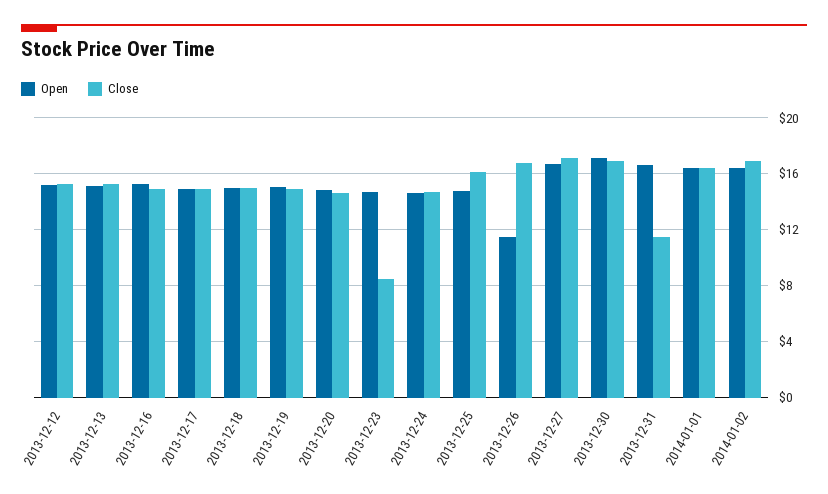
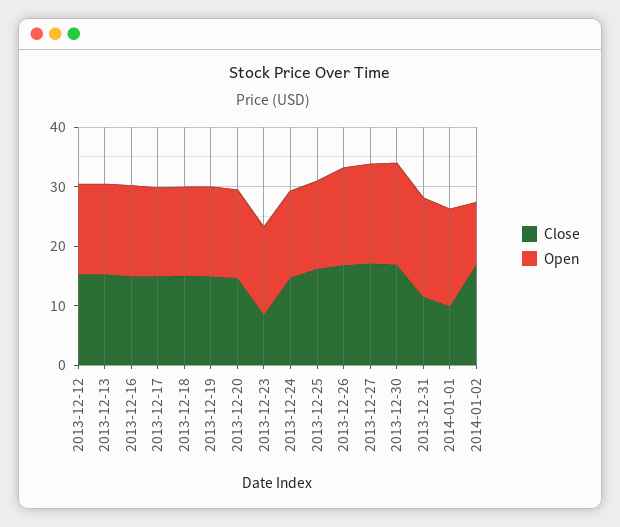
  {
    "Open": {
      "2013-12-12": 15,
      "2013-12-13": 15,
      "2013-12-16": 15.5,
      "2013-12-17": 15,
      "2013-12-18": 15,
      "2013-12-19": 15,
      "2013-12-20": 15,
      "2013-12-23": 14.5,
      "2013-12-24": 14.5,
      "2013-12-25": 15,
-     "2013-12-26": 11.5,
+     "2013-12-26": 16,
      "2013-12-27": 16.5,
      "2013-12-30": 17,
      "2013-12-31": 16.5,
      "2014-01-01": 16.5,
-     "2014-01-02": 16.5
+     "2014-01-02": 10
    },
    "Close": {
      "2013-12-12": 15.5,
      "2013-12-13": 15.5,
      "2013-12-16": 15,
      "2013-12-17": 15,
      "2013-12-18": 15,
      "2013-12-19": 15,
      "2013-12-20": 14.5,
      "2013-12-23": 8.5,
      "2013-12-24": 14.5,
      "2013-12-25": 16,
      "2013-12-26": 17,
      "2013-12-27": 17,
      "2013-12-30": 17,
      "2013-12-31": 11.5,
-     "2014-01-01": 16.5,
+     "2014-01-01": 10,
      "2014-01-02": 17
    }
  }

